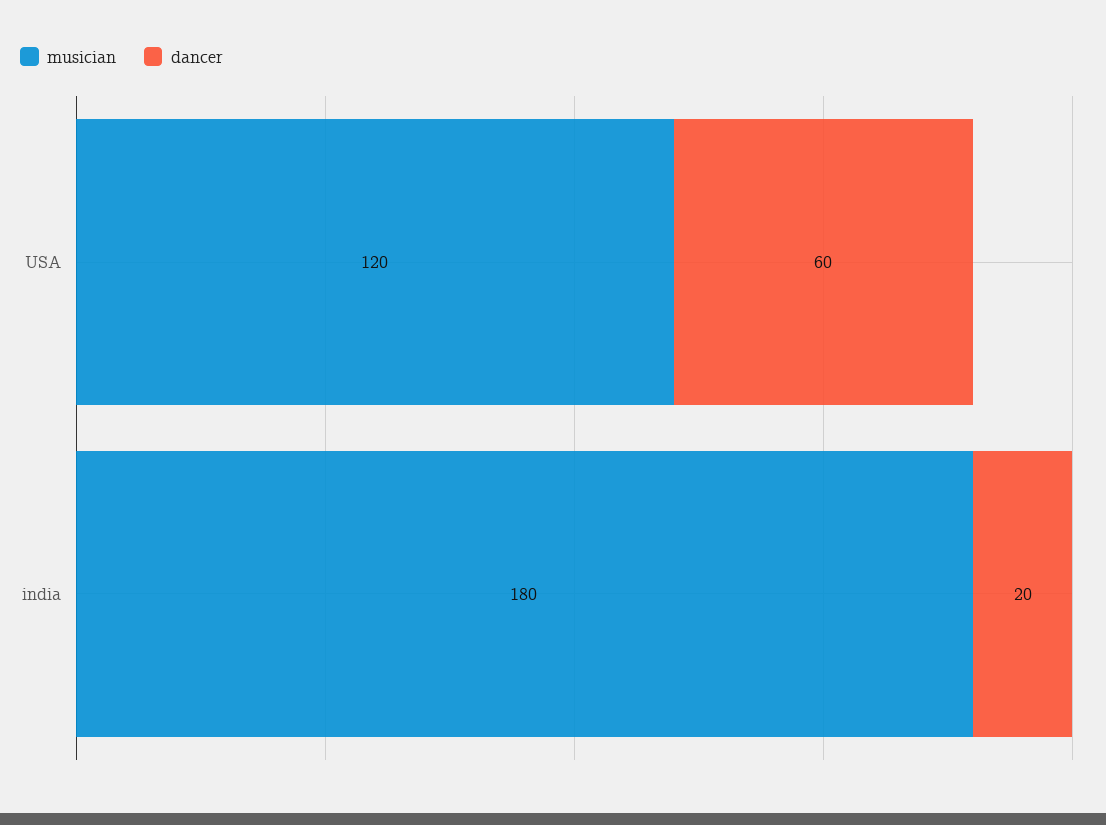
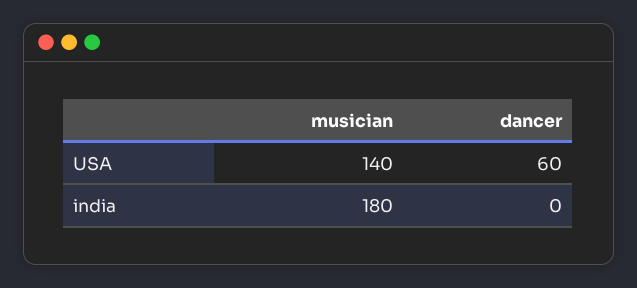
  {
    "musician": {
-     "USA": 120,
+     "USA": 140,
      "india": 180
    },
    "dancer": {
      "USA": 60,
-     "india": 20
+     "india": 0
    }
  }

